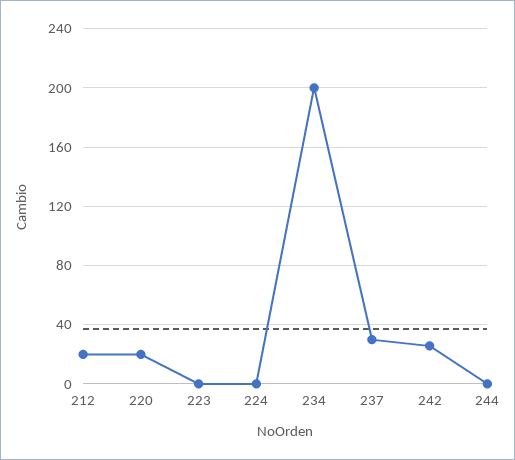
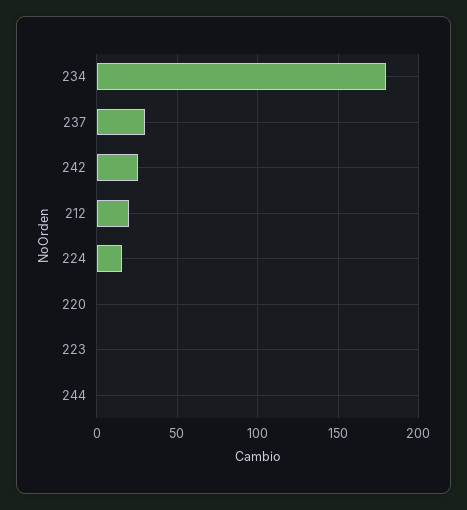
  {
    "212": 20,
-   "220": 20,
+   "220": 0,
    "223": 0,
-   "224": 0,
+   "224": 15,
-   "234": 200,
+   "234": 180,
    "237": 30,
    "242": 25,
    "244": 0
  }

